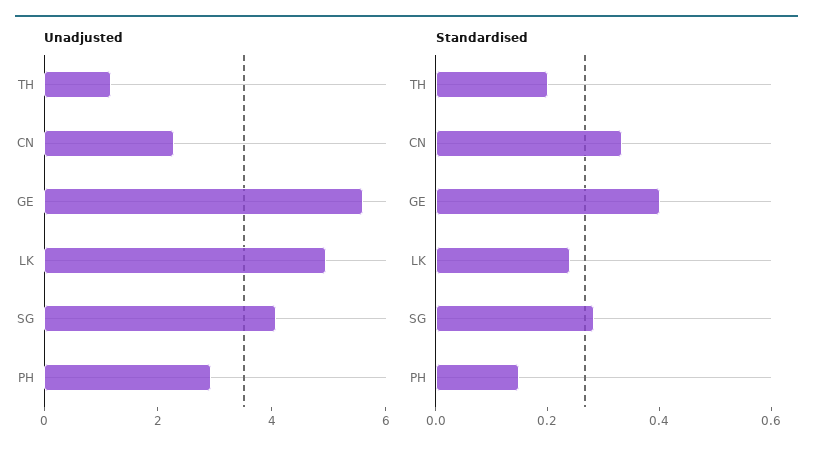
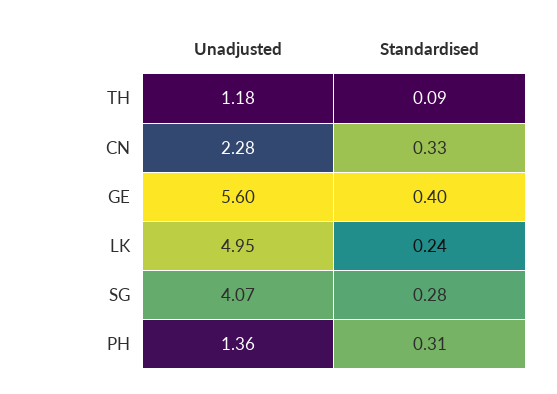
  {
    "Unadjusted": {
      "TH": 1.18,
      "CN": 2.28,
      "GE": 5.6,
      "LK": 4.95,
      "SG": 4.07,
-     "PH": 3
+     "PH": 1.36
    },
    "Standardised": {
-     "TH": 0.2,
+     "TH": 0.09,
      "CN": 0.33,
      "GE": 0.4,
      "LK": 0.24,
      "SG": 0.28,
-     "PH": 0.15
+     "PH": 0.31
    }
  }

